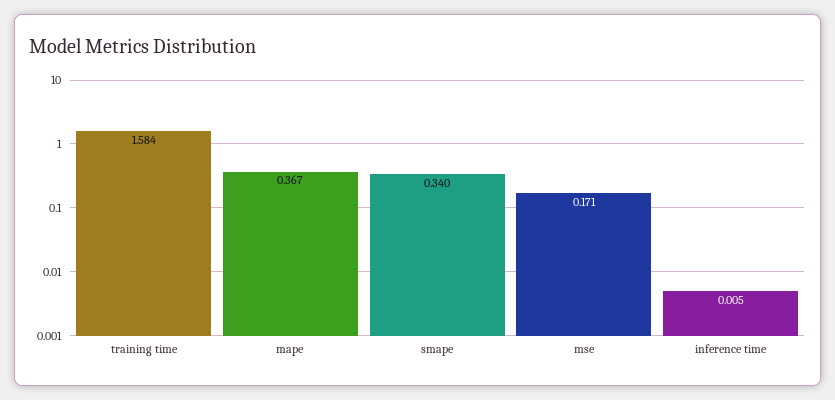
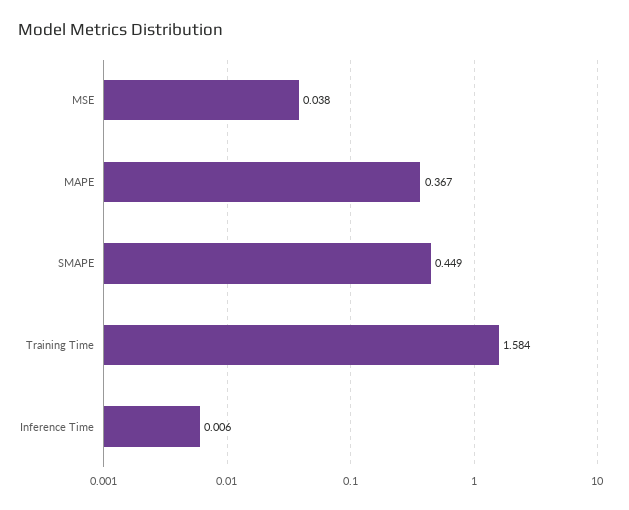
  {
    "training time": 1.584,
    "mape": 0.367,
-   "smape": 0.34,
+   "smape": 0.449,
-   "mse": 0.171,
+   "mse": 0.038,
-   "inference time": 0.005
+   "inference time": 0.006
  }

